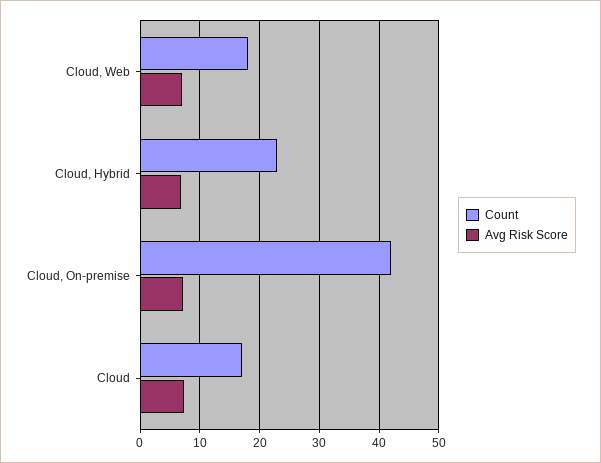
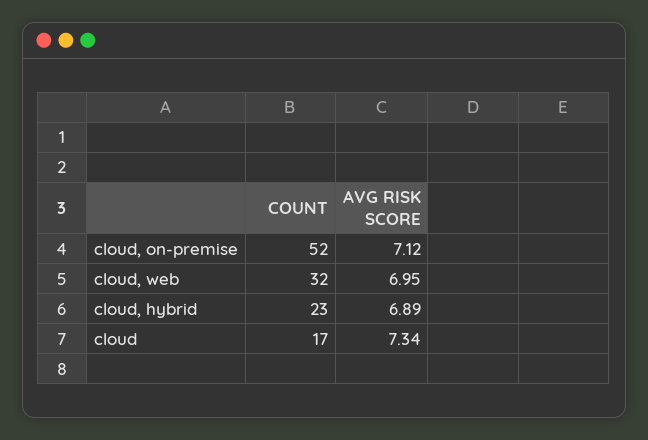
  {
    "Count": {
-     "Cloud, Web": 18,
+     "Cloud, Web": 32,
      "Cloud, Hybrid": 23,
-     "Cloud, On-premise": 42,
+     "Cloud, On-premise": 52,
      "Cloud": 17
    },
    "Avg Risk Score": {
      "Cloud, Web": 6.95,
      "Cloud, Hybrid": 6.89,
      "Cloud, On-premise": 7.12,
      "Cloud": 7.34
    }
  }

